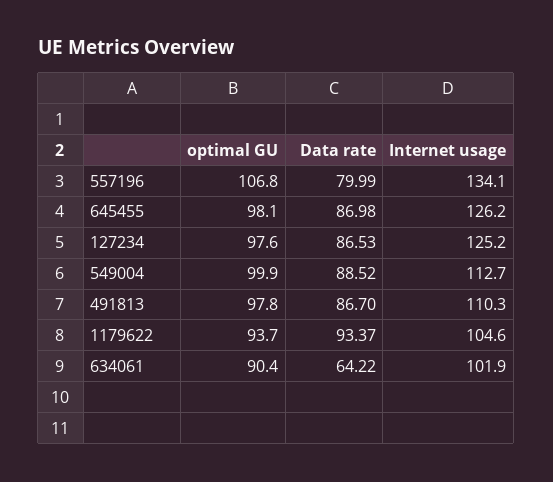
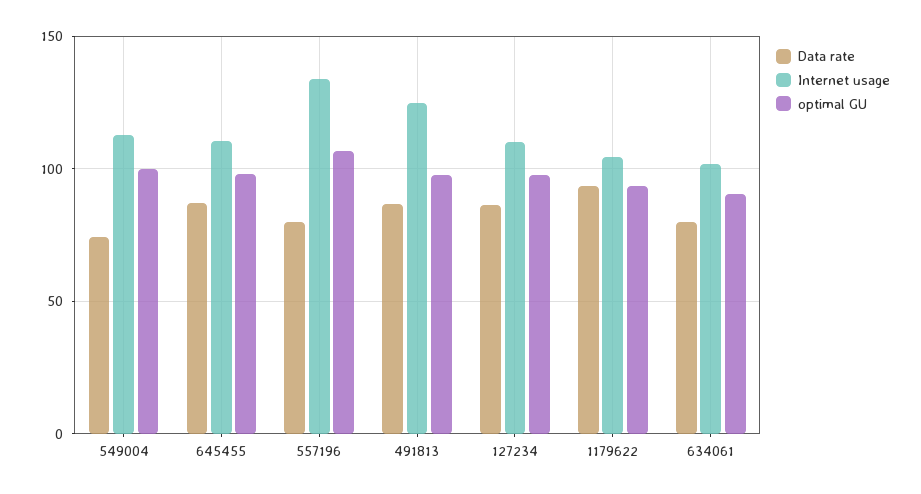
  {
    "optimal GU": {
      "557196": 106.8,
      "645455": 98.1,
      "127234": 97.6,
      "549004": 99.9,
      "491813": 97.8,
      "1179622": 93.7,
      "634061": 90.4
    },
    "Data rate": {
      "557196": 79.99,
      "645455": 86.98,
      "127234": 86.53,
-     "549004": 88.52,
+     "549004": 75,
      "491813": 86.7,
      "1179622": 93.37,
-     "634061": 64.22
+     "634061": 80
    },
    "Internet usage": {
      "557196": 134.1,
-     "645455": 126.2,
+     "645455": 110,
-     "127234": 125.2,
+     "127234": 110,
      "549004": 112.7,
-     "491813": 110.3,
+     "491813": 125,
      "1179622": 104.6,
      "634061": 101.9
    }
  }

